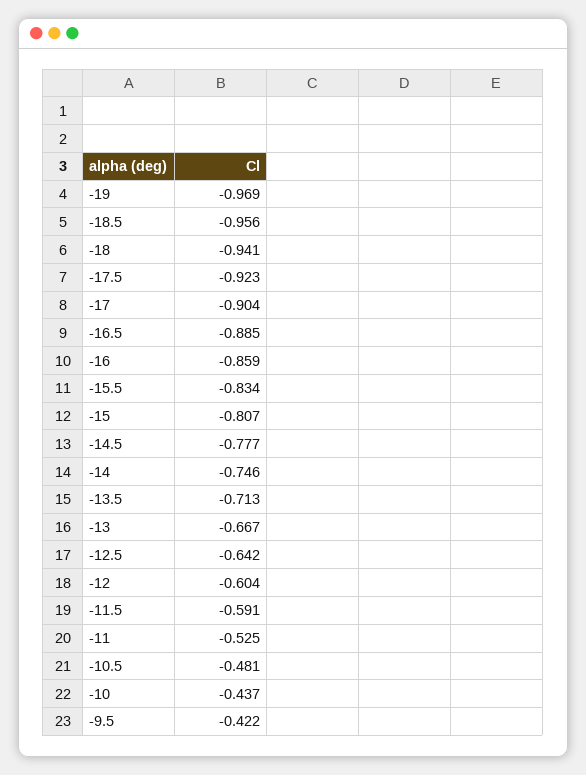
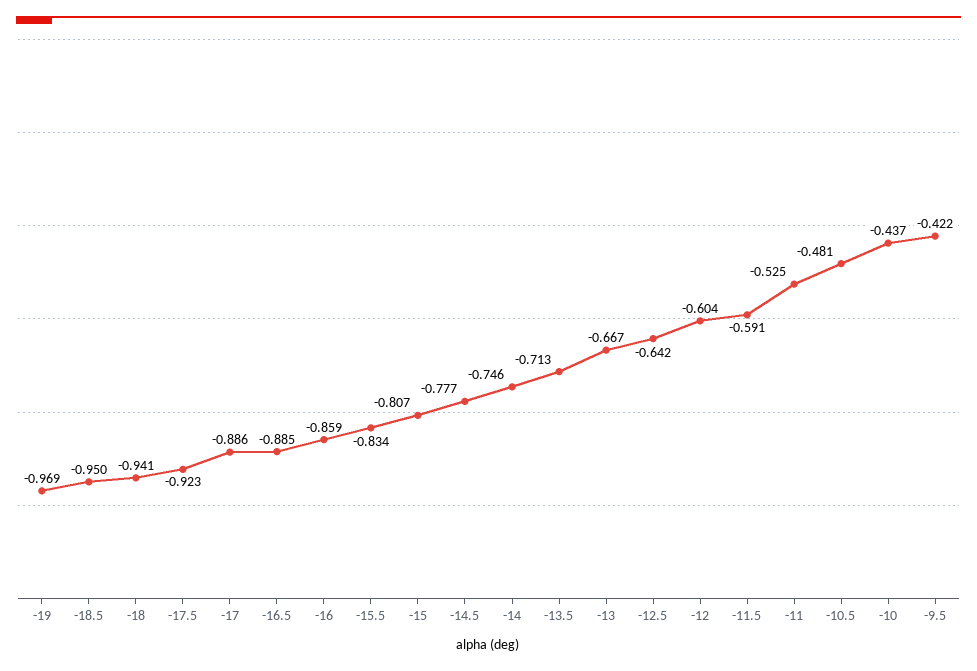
  {
    "-19": -0.969,
-   "-18.5": -0.956,
+   "-18.5": -0.95,
    "-18": -0.941,
    "-17.5": -0.923,
-   "-17": -0.904,
+   "-17": -0.886,
    "-16.5": -0.885,
    "-16": -0.859,
    "-15.5": -0.834,
    "-15": -0.807,
    "-14.5": -0.777,
    "-14": -0.746,
    "-13.5": -0.713,
    "-13": -0.667,
    "-12.5": -0.642,
    "-12": -0.604,
    "-11.5": -0.591,
    "-11": -0.525,
    "-10.5": -0.481,
    "-10": -0.437,
    "-9.5": -0.422
  }

